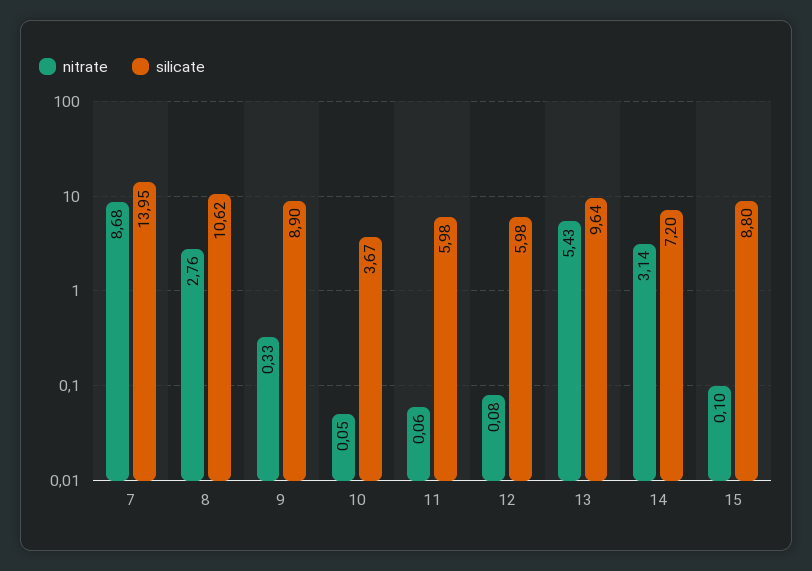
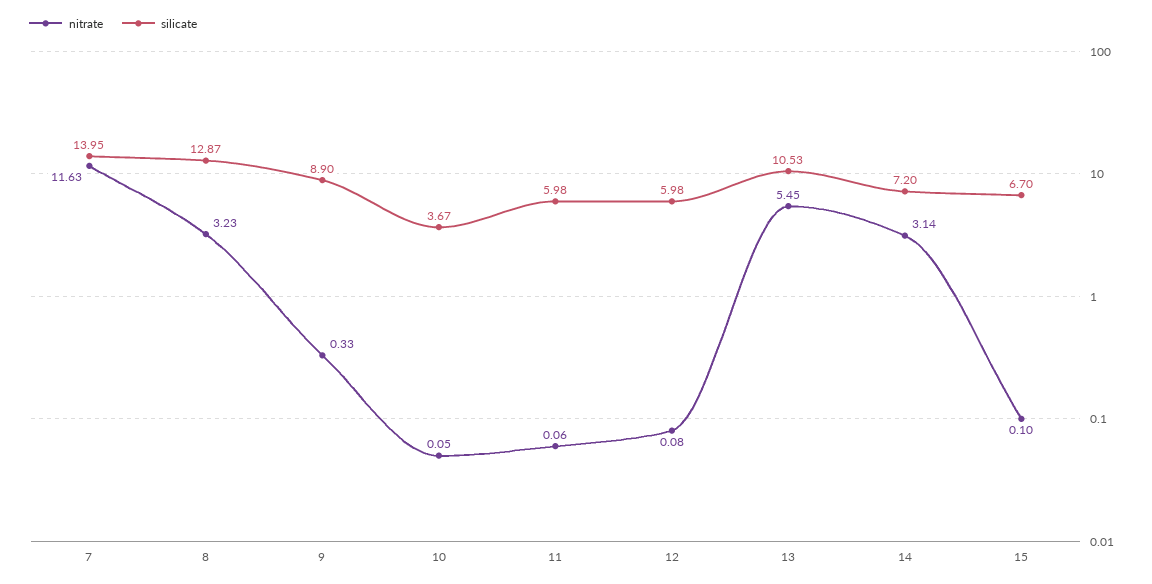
  {
    "nitrate": {
-     "7": 8.68,
+     "7": 11.63,
-     "8": 2.76,
+     "8": 3.23,
      "9": 0.33,
      "10": 0.05,
      "11": 0.06,
      "12": 0.08,
-     "13": 5.43,
+     "13": 5.45,
      "14": 3.14,
      "15": 0.1
    },
    "silicate": {
      "7": 13.95,
-     "8": 10.62,
+     "8": 12.87,
      "9": 8.9,
      "10": 3.67,
      "11": 5.98,
      "12": 5.98,
-     "13": 9.64,
+     "13": 10.53,
      "14": 7.2,
-     "15": 8.8
+     "15": 6.7
    }
  }

